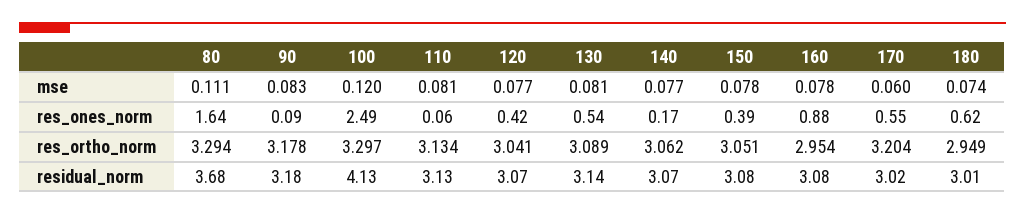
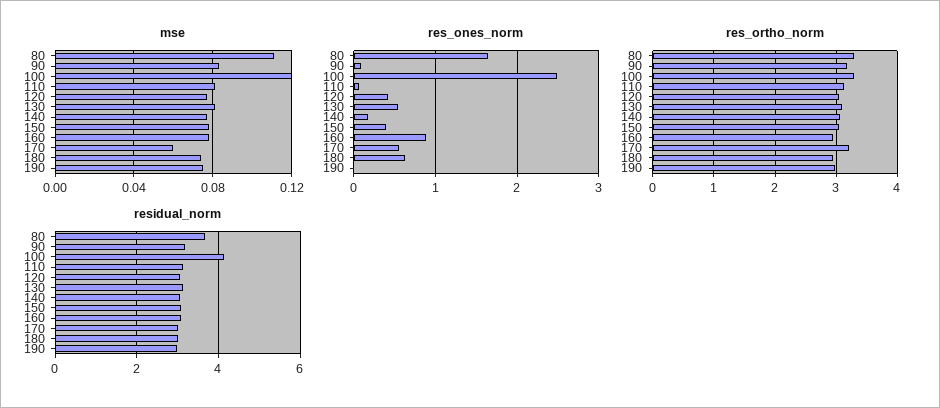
  {
    "mse": {
      "80": 0.111,
      "90": 0.083,
      "100": 0.12,
      "110": 0.081,
      "120": 0.077,
      "130": 0.081,
      "140": 0.077,
      "150": 0.078,
      "160": 0.078,
      "170": 0.06,
-     "180": 0.074
+     "180": 0.074,
+     "190": 0.075
    },
    "res_ones_norm": {
      "80": 1.64,
      "90": 0.09,
      "100": 2.49,
      "110": 0.06,
      "120": 0.42,
      "130": 0.54,
      "140": 0.17,
      "150": 0.39,
      "160": 0.88,
      "170": 0.55,
-     "180": 0.62
+     "180": 0.62,
+     "190": 0
    },
    "res_ortho_norm": {
      "80": 3.294,
      "90": 3.178,
      "100": 3.297,
      "110": 3.134,
      "120": 3.041,
      "130": 3.089,
      "140": 3.062,
      "150": 3.051,
      "160": 2.954,
      "170": 3.204,
-     "180": 2.949
+     "180": 2.949,
+     "190": 3
    },
    "residual_norm": {
      "80": 3.68,
      "90": 3.18,
      "100": 4.13,
      "110": 3.13,
      "120": 3.07,
      "130": 3.14,
      "140": 3.07,
      "150": 3.08,
      "160": 3.08,
      "170": 3.02,
-     "180": 3.01
+     "180": 3.01,
+     "190": 3
    }
  }

